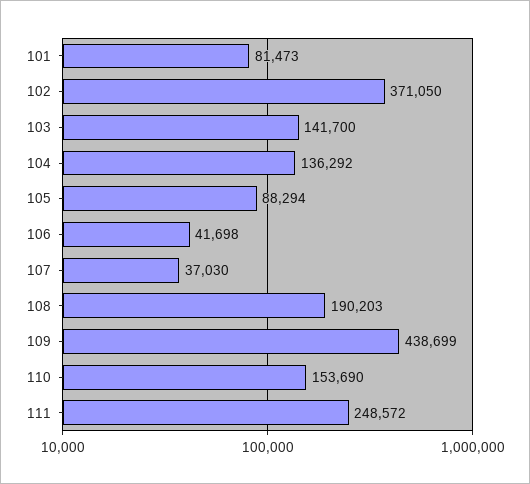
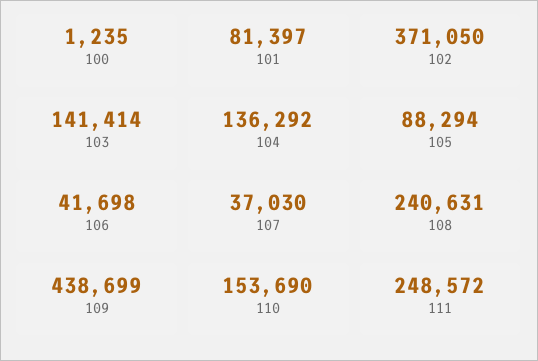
  {
-   "101": 81473,
+   "101": 81397,
    "102": 371050,
-   "103": 141700,
+   "103": 141414,
    "104": 136292,
    "105": 88294,
    "106": 41698,
    "107": 37030,
-   "108": 190203,
+   "108": 240631,
    "109": 438699,
    "110": 153690,
-   "111": 248572
+   "111": 248572,
+   "100": 1235
  }

